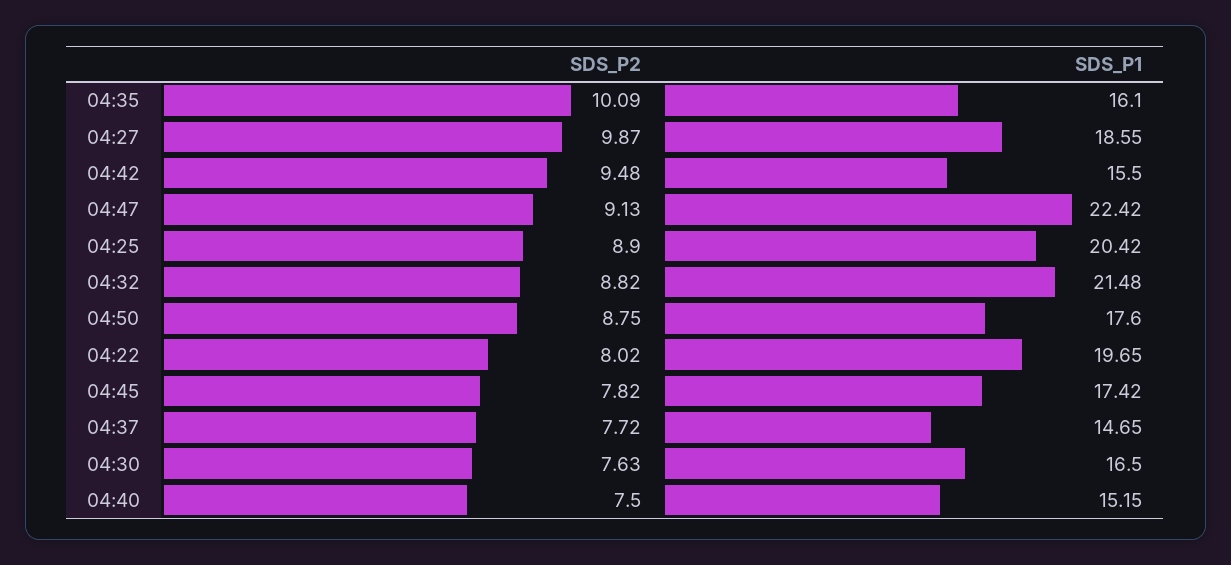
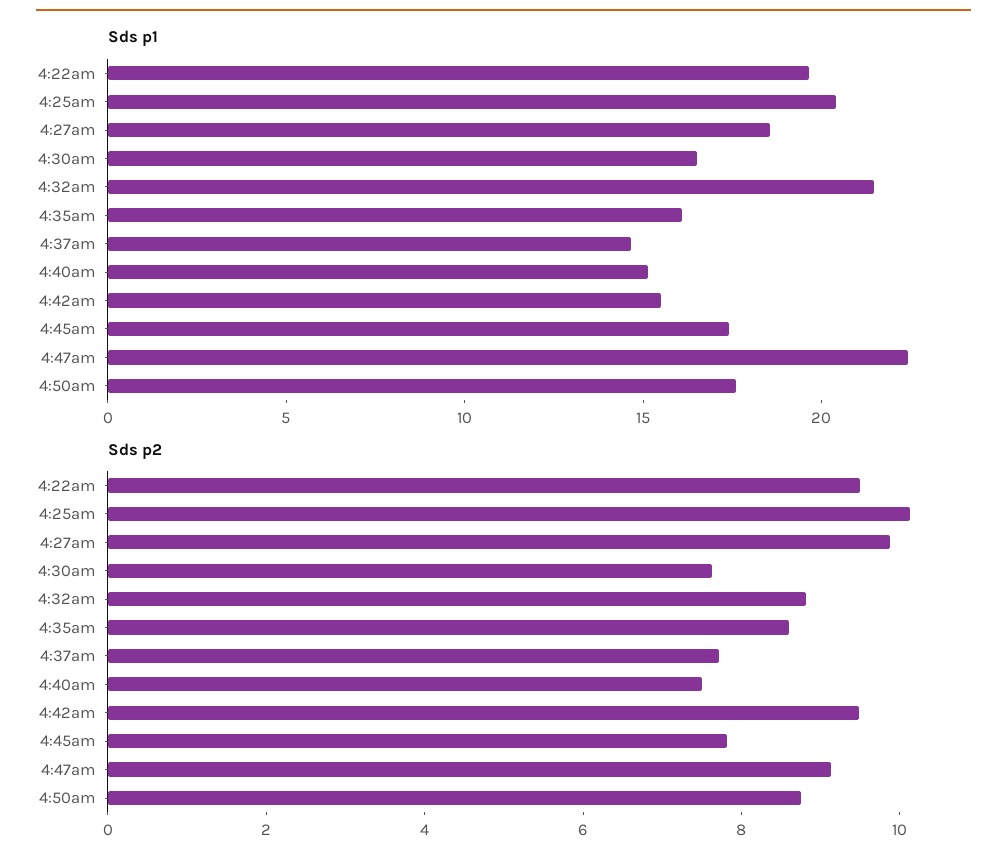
  {
    "SDS_P2": {
-     "04:35": 10.09,
+     "04:35": 8.5,
      "04:27": 9.87,
      "04:42": 9.48,
      "04:47": 9.13,
-     "04:25": 8.9,
+     "04:25": 10,
      "04:32": 8.82,
      "04:50": 8.75,
-     "04:22": 8.02,
+     "04:22": 9.5,
      "04:45": 7.82,
      "04:37": 7.72,
      "04:30": 7.63,
      "04:40": 7.5
    },
    "SDS_P1": {
      "04:35": 16.1,
      "04:27": 18.55,
      "04:42": 15.5,
      "04:47": 22.42,
      "04:25": 20.42,
      "04:32": 21.48,
      "04:50": 17.6,
      "04:22": 19.65,
      "04:45": 17.42,
      "04:37": 14.65,
      "04:30": 16.5,
      "04:40": 15.15
    }
  }

